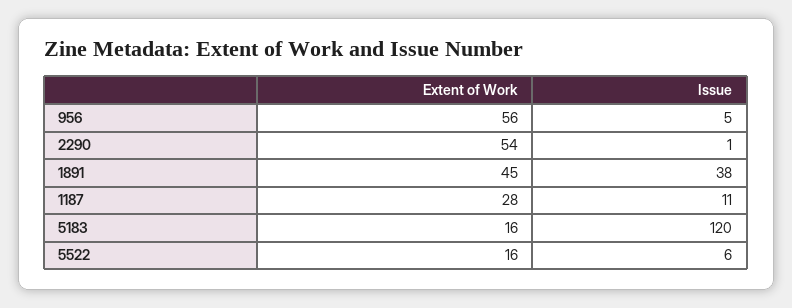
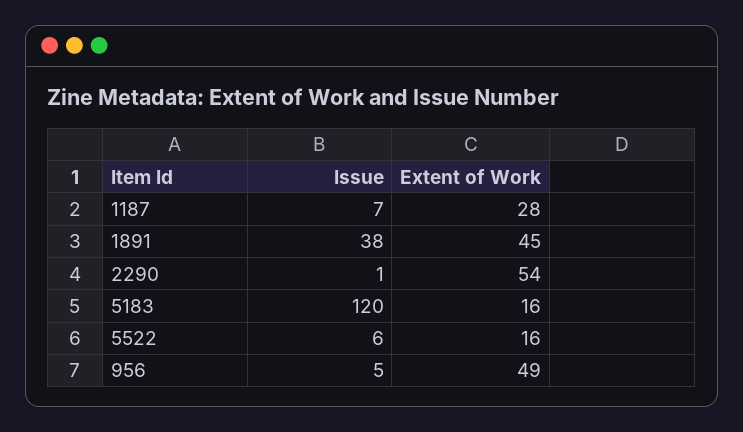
  {
    "Extent of Work": {
-     "956": 56,
+     "956": 49,
      "2290": 54,
      "1891": 45,
      "1187": 28,
      "5183": 16,
      "5522": 16
    },
    "Issue": {
      "956": 5,
      "2290": 1,
      "1891": 38,
-     "1187": 11,
+     "1187": 7,
      "5183": 120,
      "5522": 6
    }
  }

